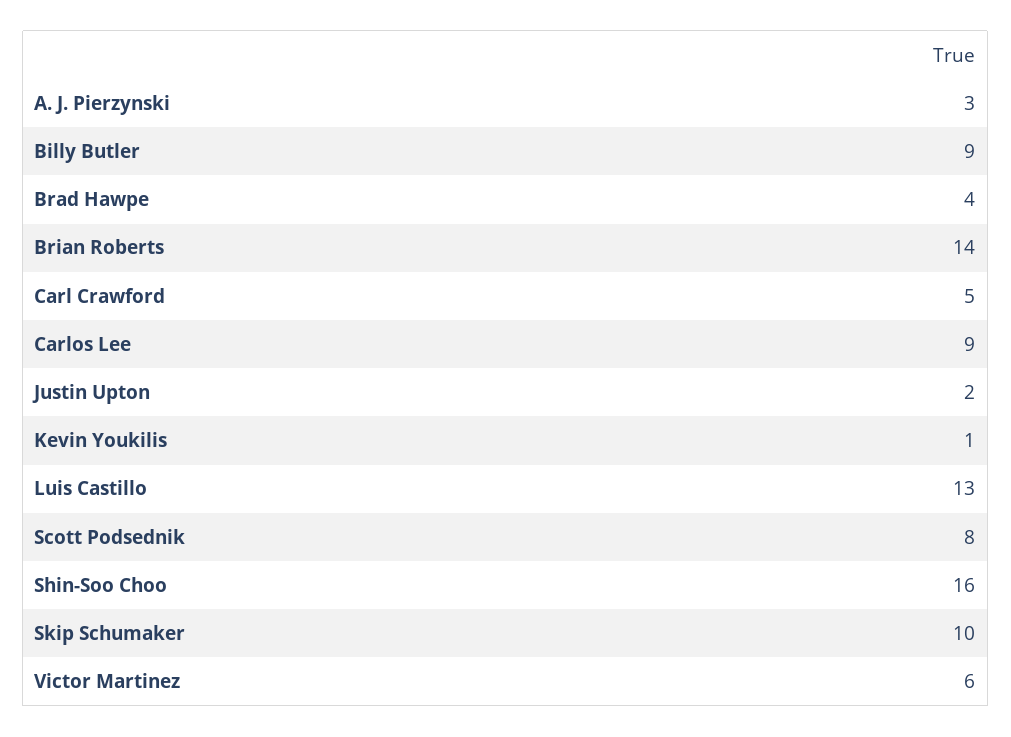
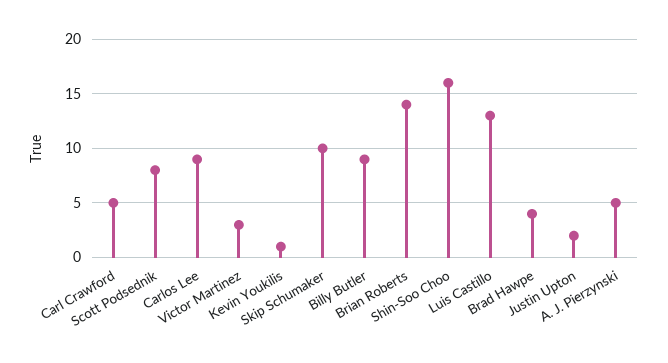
  {
-   "A. J. Pierzynski": 3,
+   "A. J. Pierzynski": 5,
    "Billy Butler": 9,
    "Brad Hawpe": 4,
    "Brian Roberts": 14,
    "Carl Crawford": 5,
    "Carlos Lee": 9,
    "Justin Upton": 2,
    "Kevin Youkilis": 1,
    "Luis Castillo": 13,
    "Scott Podsednik": 8,
    "Shin-Soo Choo": 16,
    "Skip Schumaker": 10,
-   "Victor Martinez": 6
+   "Victor Martinez": 3
  }

